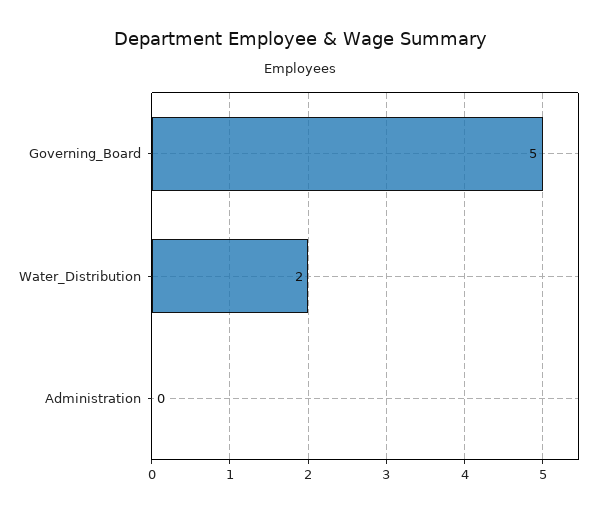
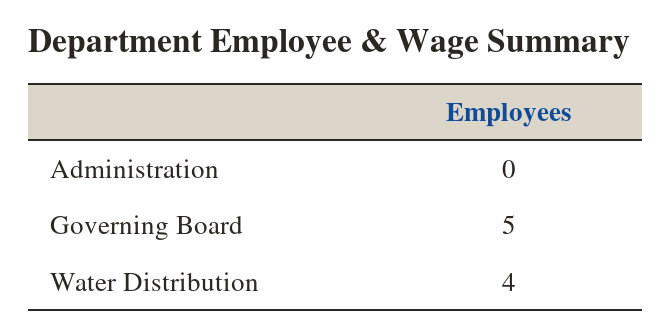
  {
    "Governing_Board": 5,
-   "Water_Distribution": 2,
+   "Water_Distribution": 4,
    "Administration": 0
  }

